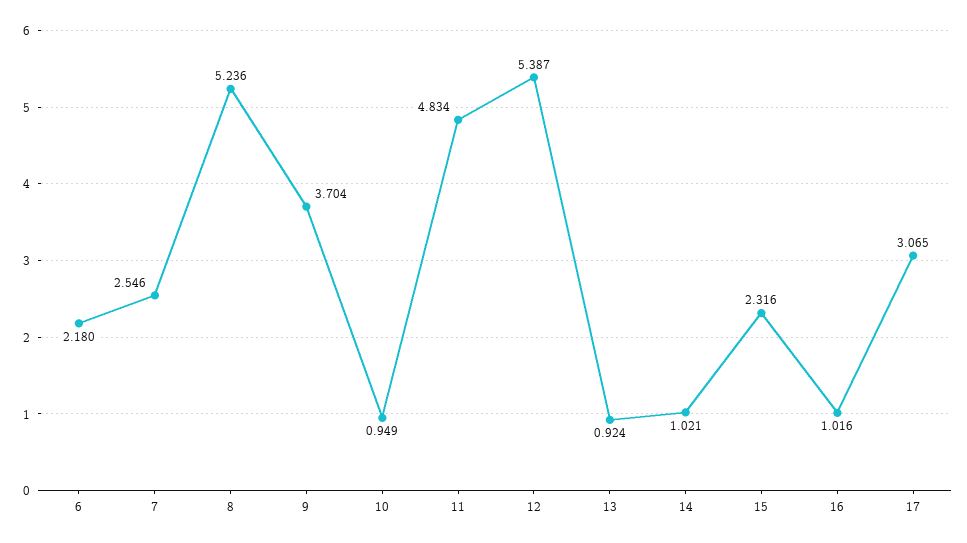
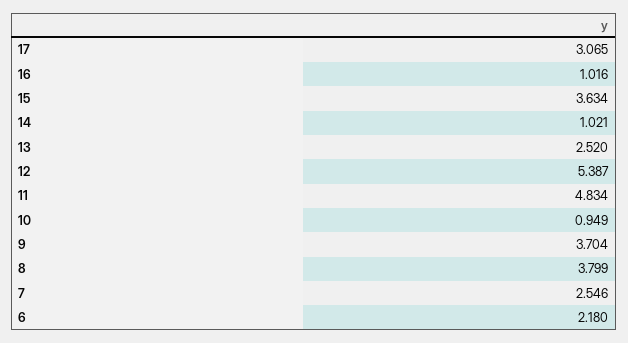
  {
    "6": 2.18,
    "7": 2.546,
-   "8": 5.236,
+   "8": 3.799,
    "9": 3.704,
    "10": 0.949,
    "11": 4.834,
    "12": 5.387,
-   "13": 0.924,
+   "13": 2.52,
    "14": 1.021,
-   "15": 2.316,
+   "15": 3.634,
    "16": 1.016,
    "17": 3.065
  }

